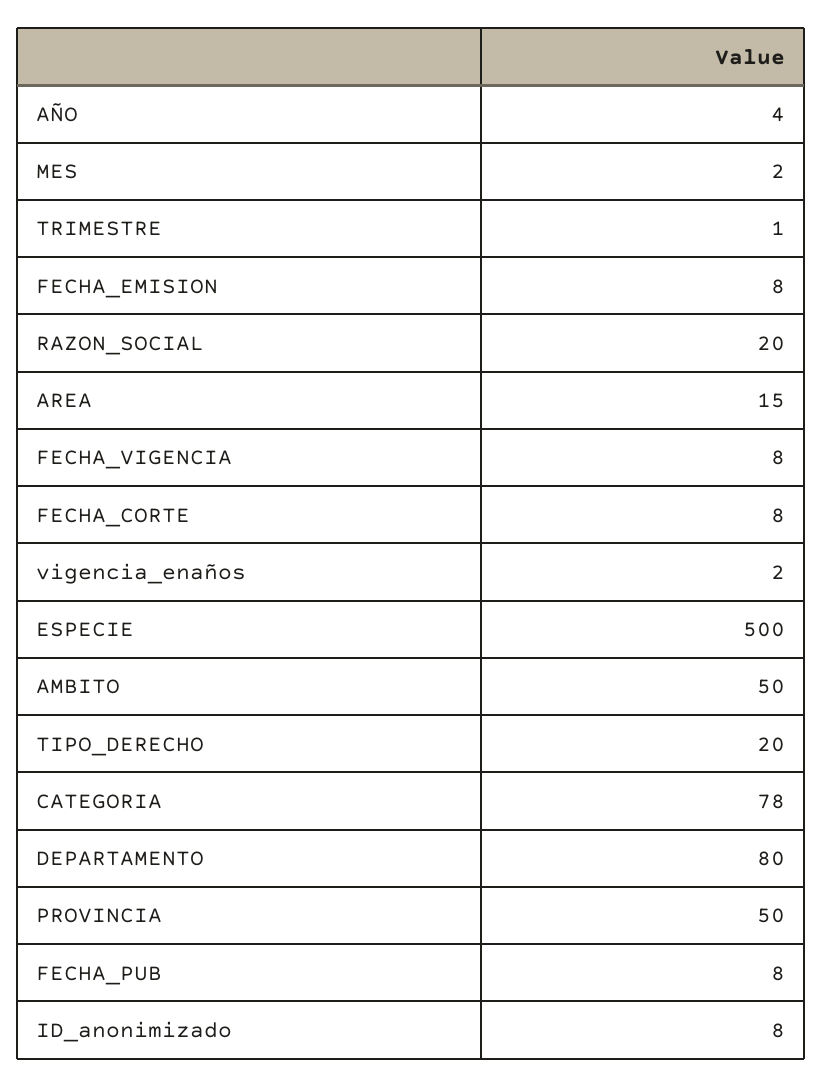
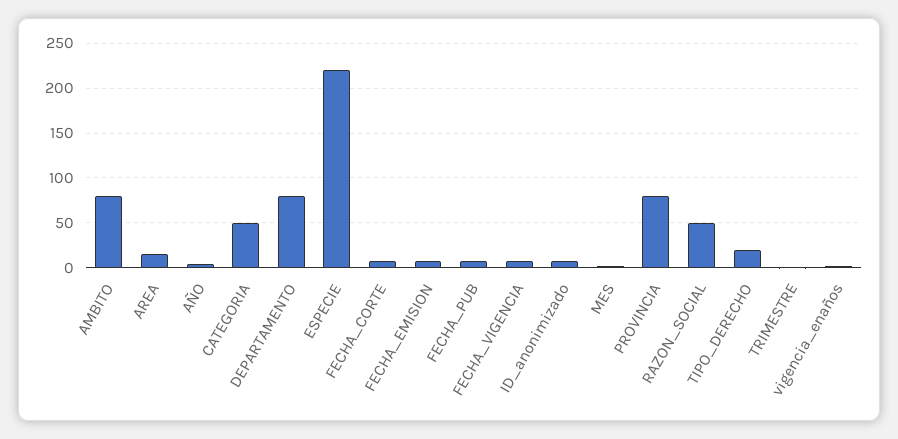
  {
    "AÑO": 4,
    "MES": 2,
    "TRIMESTRE": 1,
    "FECHA_EMISION": 8,
-   "RAZON_SOCIAL": 20,
+   "RAZON_SOCIAL": 50,
    "AREA": 15,
    "FECHA_VIGENCIA": 8,
    "FECHA_CORTE": 8,
    "vigencia_enaños": 2,
-   "ESPECIE": 500,
+   "ESPECIE": 220,
-   "AMBITO": 50,
+   "AMBITO": 80,
    "TIPO_DERECHO": 20,
-   "CATEGORIA": 78,
+   "CATEGORIA": 50,
    "DEPARTAMENTO": 80,
-   "PROVINCIA": 50,
+   "PROVINCIA": 80,
    "FECHA_PUB": 8,
    "ID_anonimizado": 8
  }

